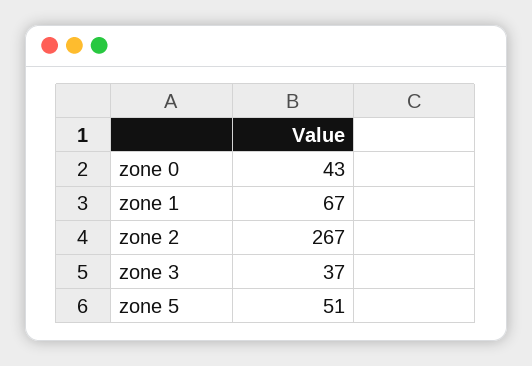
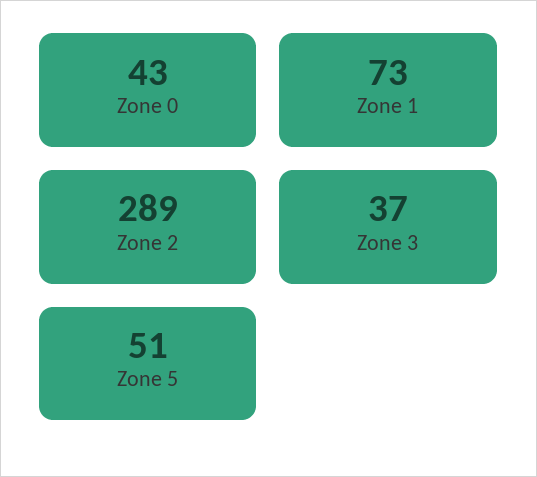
  {
    "zone 0": 43,
-   "zone 1": 67,
+   "zone 1": 73,
-   "zone 2": 267,
+   "zone 2": 289,
    "zone 3": 37,
    "zone 5": 51
  }

